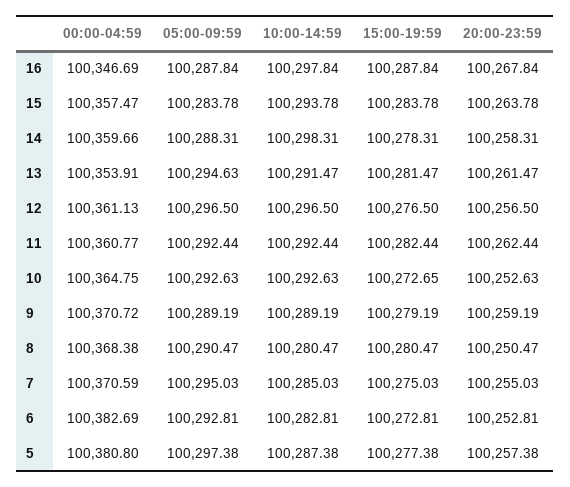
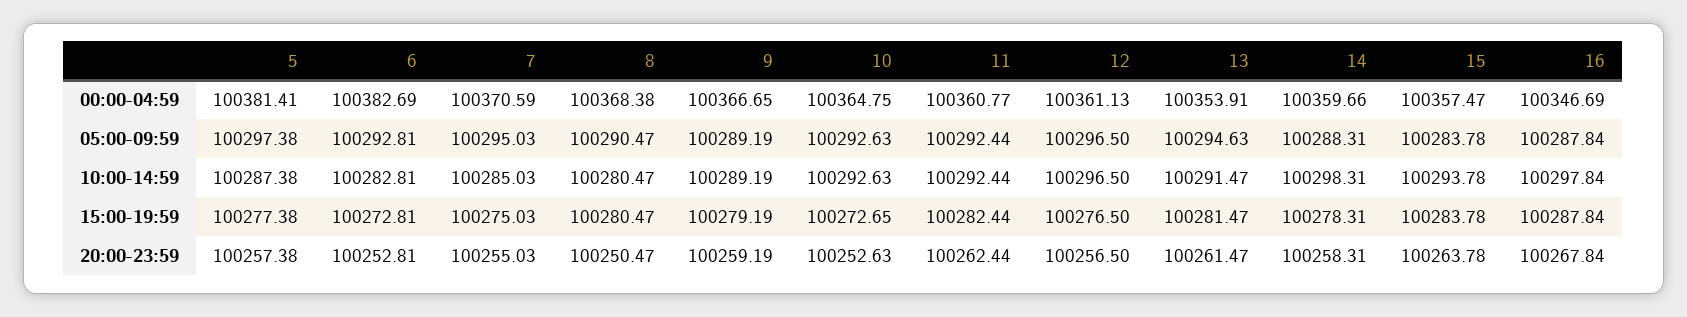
  {
    "00:00-04:59": {
      "16": 100346.69,
      "15": 100357.47,
      "14": 100359.66,
      "13": 100353.91,
      "12": 100361.13,
      "11": 100360.77,
      "10": 100364.75,
-     "9": 100370.72,
+     "9": 100366.65,
      "8": 100368.38,
      "7": 100370.59,
      "6": 100382.69,
-     "5": 100380.8
+     "5": 100381.41
    },
    "05:00-09:59": {
      "16": 100287.84,
      "15": 100283.78,
      "14": 100288.31,
      "13": 100294.63,
      "12": 100296.5,
      "11": 100292.44,
      "10": 100292.63,
      "9": 100289.19,
      "8": 100290.47,
      "7": 100295.03,
      "6": 100292.81,
      "5": 100297.38
    },
    "10:00-14:59": {
      "16": 100297.84,
      "15": 100293.78,
      "14": 100298.31,
      "13": 100291.47,
      "12": 100296.5,
      "11": 100292.44,
      "10": 100292.63,
      "9": 100289.19,
      "8": 100280.47,
      "7": 100285.03,
      "6": 100282.81,
      "5": 100287.38
    },
    "15:00-19:59": {
      "16": 100287.84,
      "15": 100283.78,
      "14": 100278.31,
      "13": 100281.47,
      "12": 100276.5,
      "11": 100282.44,
      "10": 100272.65,
      "9": 100279.19,
      "8": 100280.47,
      "7": 100275.03,
      "6": 100272.81,
      "5": 100277.38
    },
    "20:00-23:59": {
      "16": 100267.84,
      "15": 100263.78,
      "14": 100258.31,
      "13": 100261.47,
      "12": 100256.5,
      "11": 100262.44,
      "10": 100252.63,
      "9": 100259.19,
      "8": 100250.47,
      "7": 100255.03,
      "6": 100252.81,
      "5": 100257.38
    }
  }

